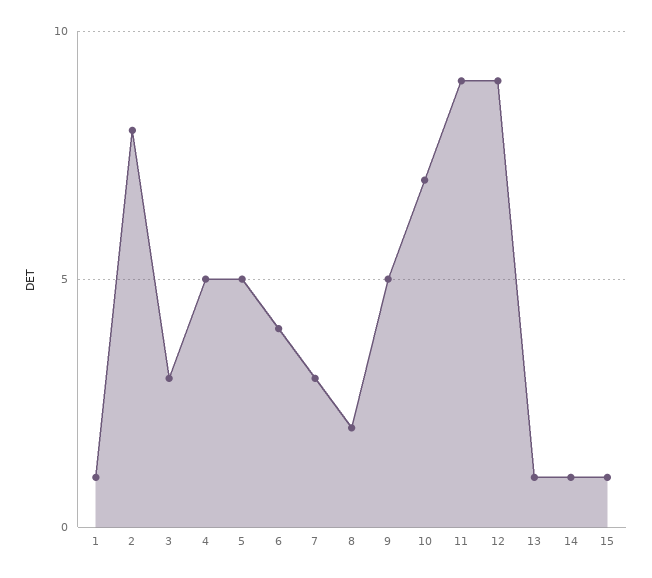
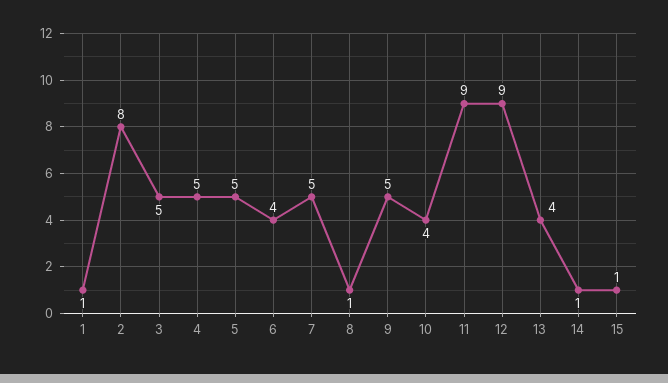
  {
    "1": 1,
    "2": 8,
-   "3": 3,
+   "3": 5,
    "4": 5,
    "5": 5,
    "6": 4,
-   "7": 3,
+   "7": 5,
-   "8": 2,
+   "8": 1,
    "9": 5,
-   "10": 7,
+   "10": 4,
    "11": 9,
    "12": 9,
-   "13": 1,
+   "13": 4,
    "14": 1,
    "15": 1
  }

